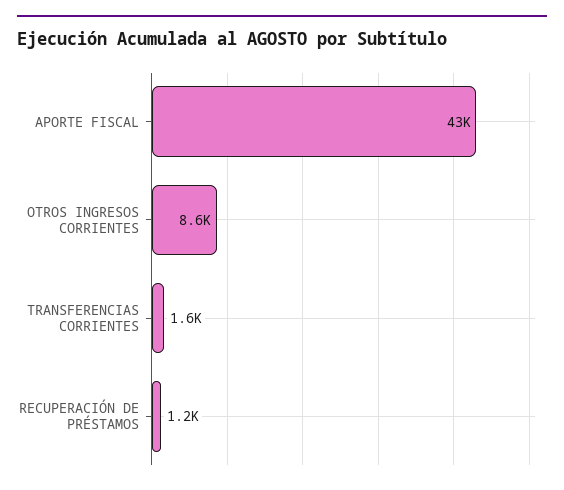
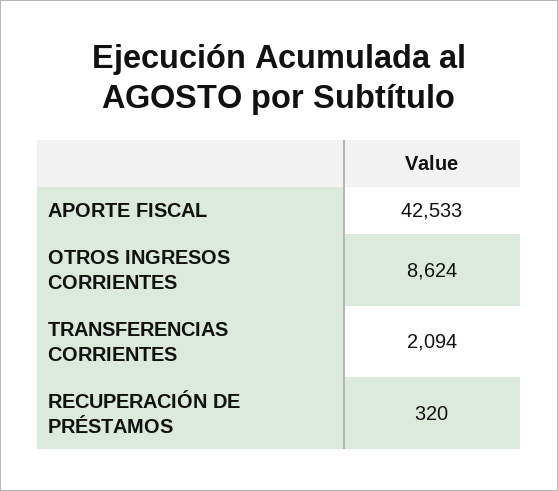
  {
    "APORTE FISCAL": 42533,
    "OTROS INGRESOS CORRIENTES": 8624,
-   "TRANSFERENCIAS CORRIENTES": 1600,
+   "TRANSFERENCIAS CORRIENTES": 2094,
-   "RECUPERACIÓN DE PRÉSTAMOS": 1200
+   "RECUPERACIÓN DE PRÉSTAMOS": 320
  }

